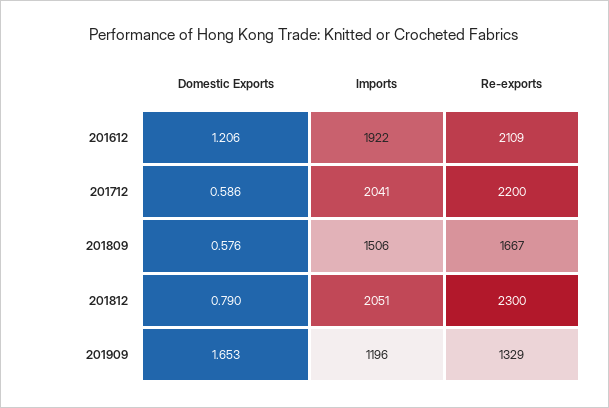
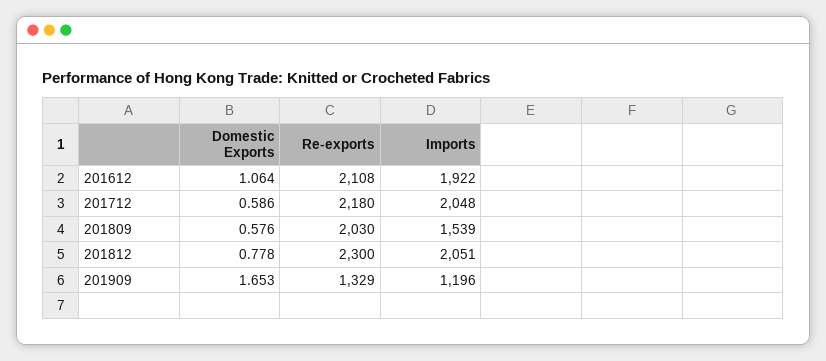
  {
    "Domestic Exports": {
-     "201612": 1.206,
+     "201612": 1.064,
      "201712": 0.586,
      "201809": 0.576,
-     "201812": 0.79,
+     "201812": 0.778,
      "201909": 1.653
    },
    "Imports": {
      "201612": 1922,
-     "201712": 2041,
+     "201712": 2048,
-     "201809": 1506,
+     "201809": 1539,
      "201812": 2051,
      "201909": 1196
    },
    "Re-exports": {
-     "201612": 2109,
+     "201612": 2108,
-     "201712": 2200,
+     "201712": 2180,
-     "201809": 1667,
+     "201809": 2030,
      "201812": 2300,
      "201909": 1329
    }
  }

